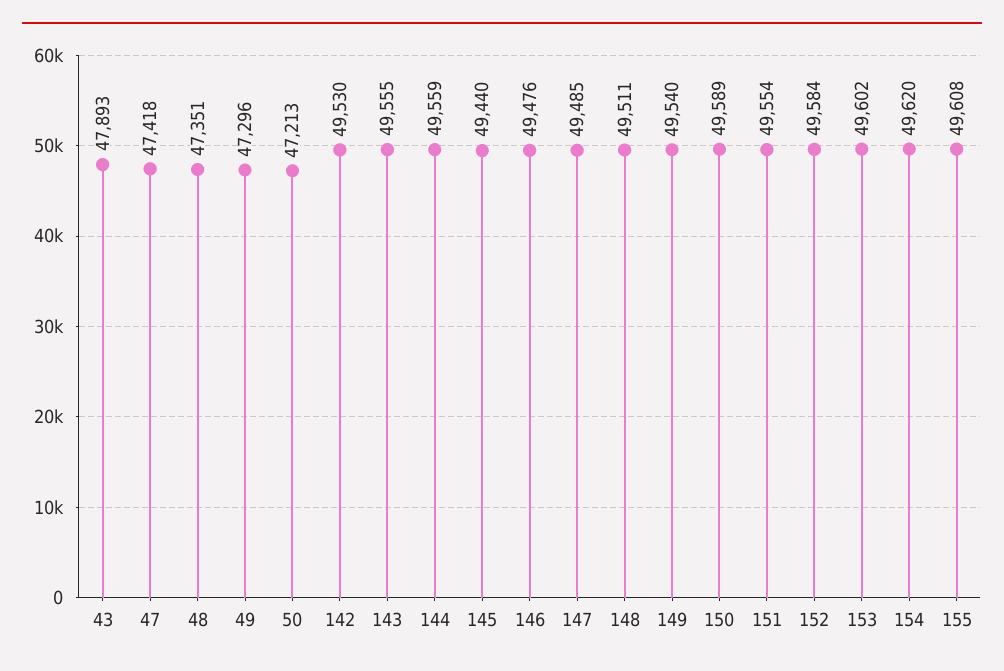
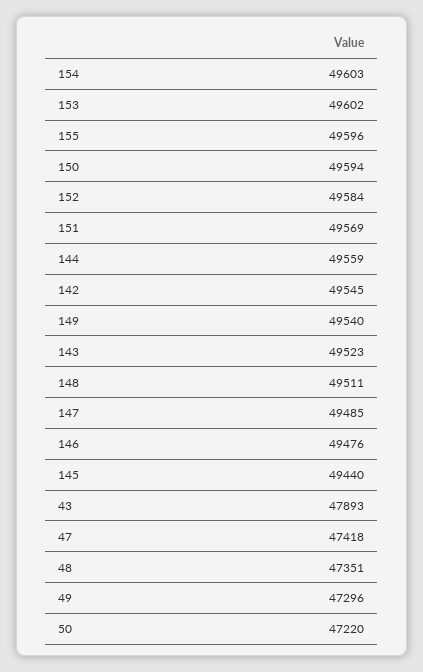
  {
    "43": 47893,
    "47": 47418,
    "48": 47351,
    "49": 47296,
-   "50": 47213,
+   "50": 47220,
-   "142": 49530,
+   "142": 49545,
-   "143": 49555,
+   "143": 49523,
    "144": 49559,
    "145": 49440,
    "146": 49476,
    "147": 49485,
    "148": 49511,
    "149": 49540,
-   "150": 49589,
+   "150": 49594,
-   "151": 49554,
+   "151": 49569,
    "152": 49584,
    "153": 49602,
-   "154": 49620,
+   "154": 49603,
-   "155": 49608
+   "155": 49596
  }

